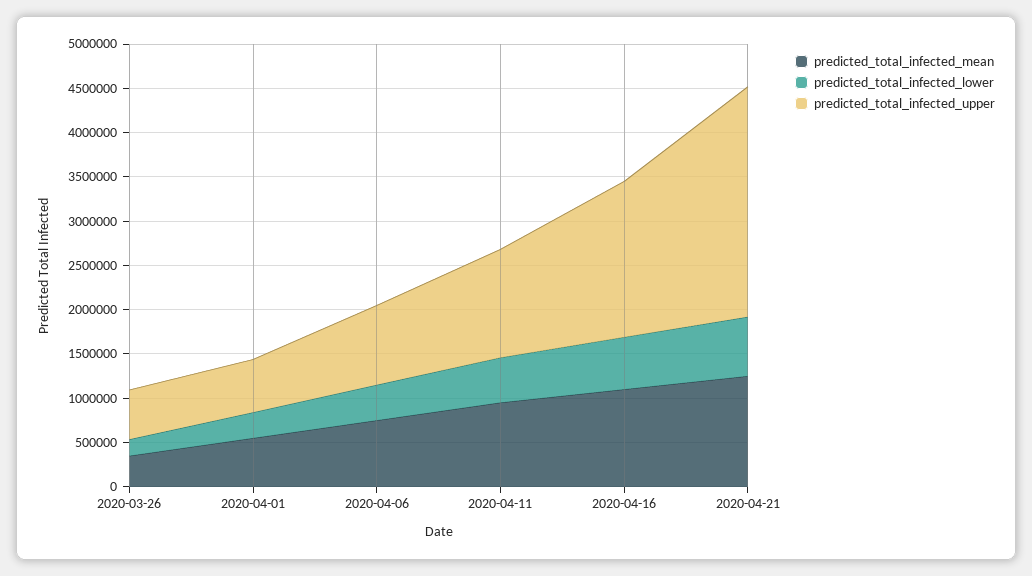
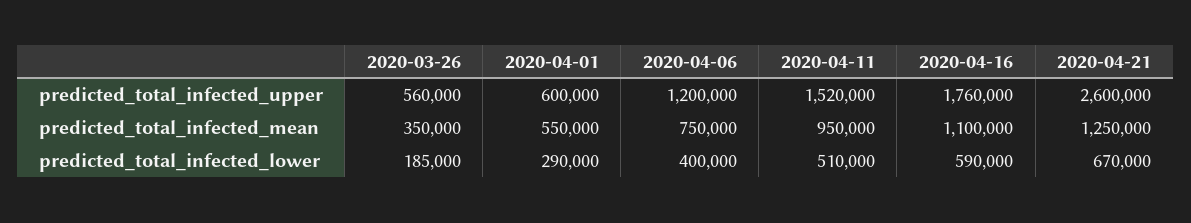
  {
    "predicted_total_infected_mean": {
      "2020-03-26": 350000,
      "2020-04-01": 550000,
      "2020-04-06": 750000,
      "2020-04-11": 950000,
      "2020-04-16": 1100000,
      "2020-04-21": 1250000
    },
    "predicted_total_infected_lower": {
      "2020-03-26": 185000,
      "2020-04-01": 290000,
      "2020-04-06": 400000,
      "2020-04-11": 510000,
      "2020-04-16": 590000,
      "2020-04-21": 670000
    },
    "predicted_total_infected_upper": {
      "2020-03-26": 560000,
      "2020-04-01": 600000,
-     "2020-04-06": 900000,
+     "2020-04-06": 1200000,
-     "2020-04-11": 1200000,
+     "2020-04-11": 1520000,
      "2020-04-16": 1760000,
      "2020-04-21": 2600000
    }
  }

